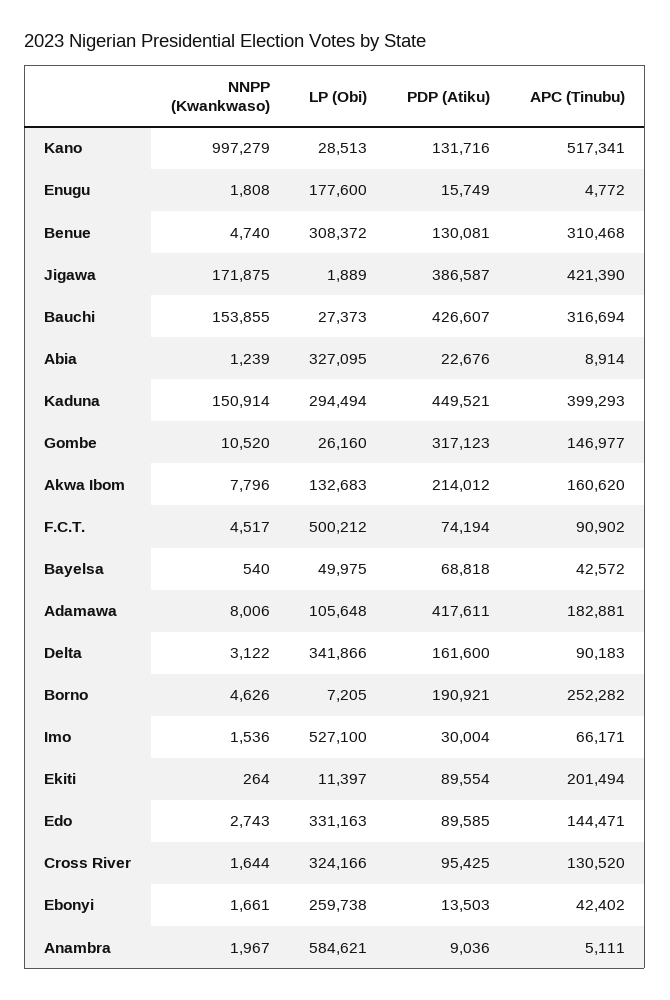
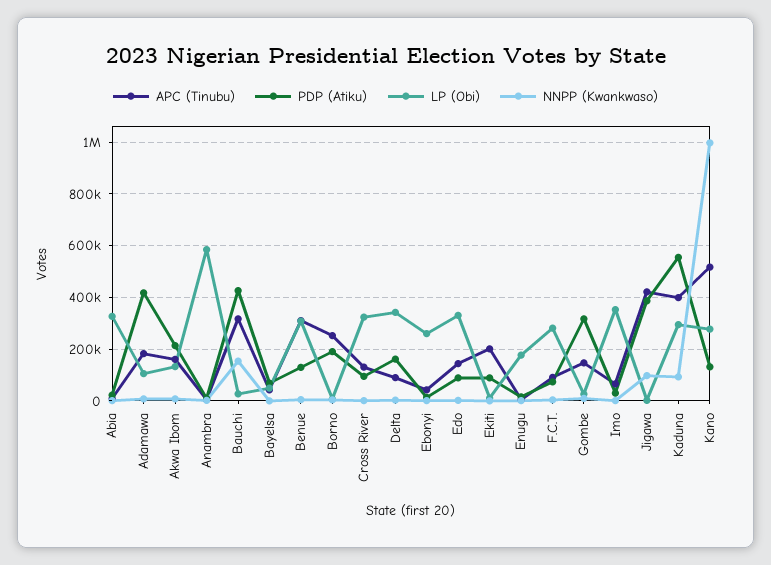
  {
    "NNPP (Kwankwaso)": {
      "Kano": 997279,
      "Enugu": 1808,
      "Benue": 4740,
-     "Jigawa": 171875,
+     "Jigawa": 100000,
      "Bauchi": 153855,
      "Abia": 1239,
-     "Kaduna": 150914,
+     "Kaduna": 100000,
      "Gombe": 10520,
      "Akwa Ibom": 7796,
      "F.C.T.": 4517,
      "Bayelsa": 540,
      "Adamawa": 8006,
      "Delta": 3122,
      "Borno": 4626,
      "Imo": 1536,
      "Ekiti": 264,
      "Edo": 2743,
      "Cross River": 1644,
      "Ebonyi": 1661,
      "Anambra": 1967
    },
    "LP (Obi)": {
-     "Kano": 28513,
+     "Kano": 275000,
      "Enugu": 177600,
      "Benue": 308372,
      "Jigawa": 1889,
      "Bauchi": 27373,
      "Abia": 327095,
      "Kaduna": 294494,
      "Gombe": 26160,
      "Akwa Ibom": 132683,
-     "F.C.T.": 500212,
+     "F.C.T.": 275000,
      "Bayelsa": 49975,
      "Adamawa": 105648,
      "Delta": 341866,
      "Borno": 7205,
-     "Imo": 527100,
+     "Imo": 350000,
      "Ekiti": 11397,
      "Edo": 331163,
      "Cross River": 324166,
      "Ebonyi": 259738,
      "Anambra": 584621
    },
    "PDP (Atiku)": {
      "Kano": 131716,
      "Enugu": 15749,
      "Benue": 130081,
      "Jigawa": 386587,
      "Bauchi": 426607,
      "Abia": 22676,
-     "Kaduna": 449521,
+     "Kaduna": 550000,
      "Gombe": 317123,
      "Akwa Ibom": 214012,
      "F.C.T.": 74194,
      "Bayelsa": 68818,
      "Adamawa": 417611,
      "Delta": 161600,
      "Borno": 190921,
      "Imo": 30004,
      "Ekiti": 89554,
      "Edo": 89585,
      "Cross River": 95425,
      "Ebonyi": 13503,
      "Anambra": 9036
    },
    "APC (Tinubu)": {
      "Kano": 517341,
      "Enugu": 4772,
      "Benue": 310468,
      "Jigawa": 421390,
      "Bauchi": 316694,
      "Abia": 8914,
      "Kaduna": 399293,
      "Gombe": 146977,
      "Akwa Ibom": 160620,
      "F.C.T.": 90902,
      "Bayelsa": 42572,
      "Adamawa": 182881,
      "Delta": 90183,
      "Borno": 252282,
      "Imo": 66171,
      "Ekiti": 201494,
      "Edo": 144471,
      "Cross River": 130520,
      "Ebonyi": 42402,
      "Anambra": 5111
    }
  }

